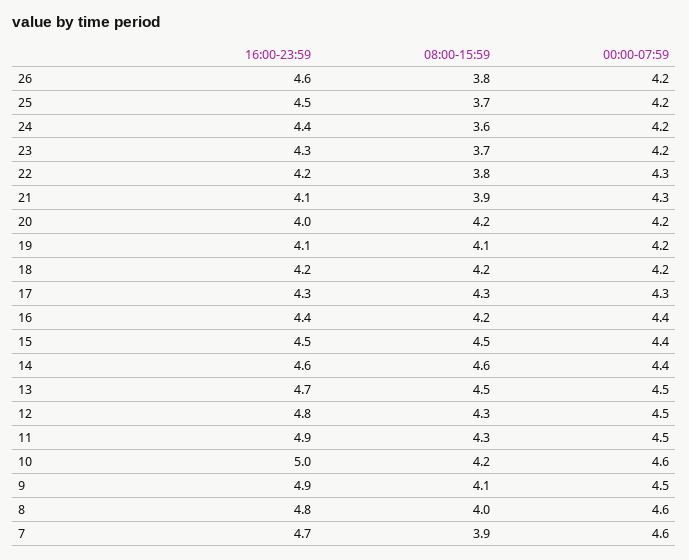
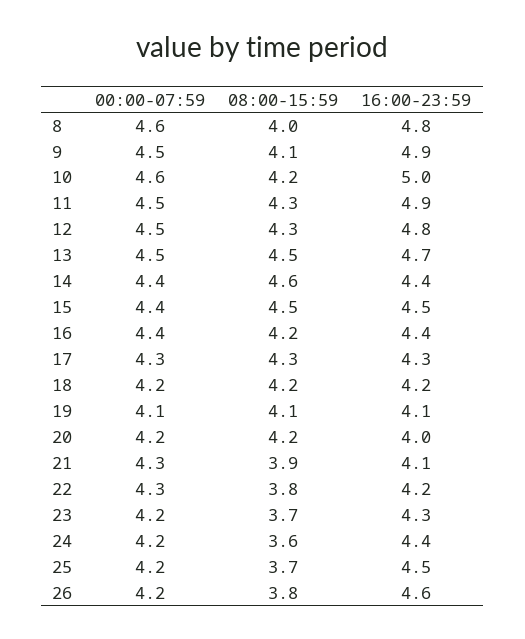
  {
    "16:00-23:59": {
      "26": 4.6,
      "25": 4.5,
      "24": 4.4,
      "23": 4.3,
      "22": 4.2,
      "21": 4.1,
      "20": 4,
      "19": 4.1,
      "18": 4.2,
      "17": 4.3,
      "16": 4.4,
      "15": 4.5,
-     "14": 4.6,
+     "14": 4.4,
      "13": 4.7,
      "12": 4.8,
      "11": 4.9,
      "10": 5,
      "9": 4.9,
-     "8": 4.8,
+     "8": 4.8
-     "7": 4.7
    },
    "08:00-15:59": {
      "26": 3.8,
      "25": 3.7,
      "24": 3.6,
      "23": 3.7,
      "22": 3.8,
      "21": 3.9,
      "20": 4.2,
      "19": 4.1,
      "18": 4.2,
      "17": 4.3,
      "16": 4.2,
      "15": 4.5,
      "14": 4.6,
      "13": 4.5,
      "12": 4.3,
      "11": 4.3,
      "10": 4.2,
      "9": 4.1,
-     "8": 4,
+     "8": 4
-     "7": 3.9
    },
    "00:00-07:59": {
      "26": 4.2,
      "25": 4.2,
      "24": 4.2,
      "23": 4.2,
      "22": 4.3,
      "21": 4.3,
      "20": 4.2,
-     "19": 4.2,
+     "19": 4.1,
      "18": 4.2,
      "17": 4.3,
      "16": 4.4,
      "15": 4.4,
      "14": 4.4,
      "13": 4.5,
      "12": 4.5,
      "11": 4.5,
      "10": 4.6,
      "9": 4.5,
-     "8": 4.6,
+     "8": 4.6
-     "7": 4.6
    }
  }

